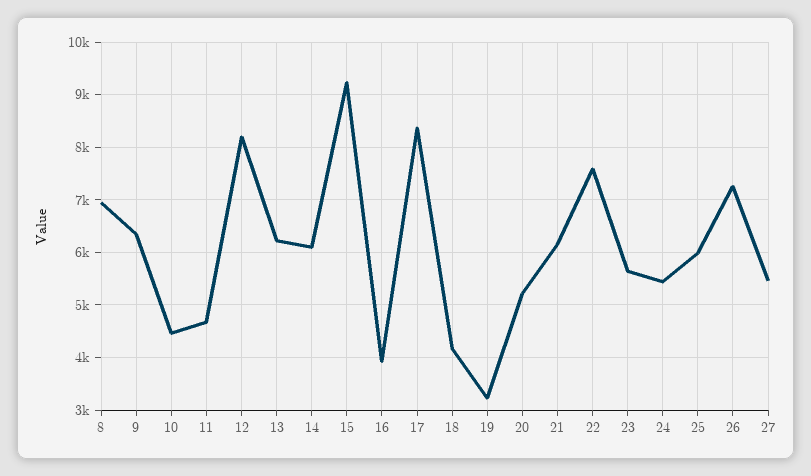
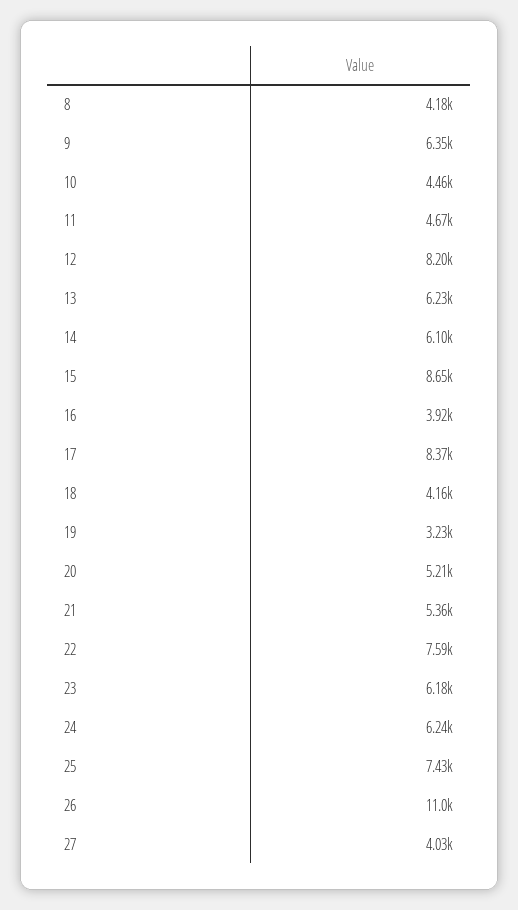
  {
-   "8": 7000,
+   "8": 4180,
    "9": 6350,
    "10": 4460,
    "11": 4670,
    "12": 8200,
    "13": 6230,
    "14": 6100,
-   "15": 9200,
+   "15": 8650,
    "16": 3920,
    "17": 8370,
    "18": 4160,
    "19": 3230,
    "20": 5210,
-   "21": 6200,
+   "21": 5360,
    "22": 7590,
-   "23": 5600,
+   "23": 6180,
-   "24": 5400,
+   "24": 6240,
-   "25": 6000,
+   "25": 7430,
-   "26": 7200,
+   "26": 11000,
-   "27": 5400
+   "27": 4030
  }

